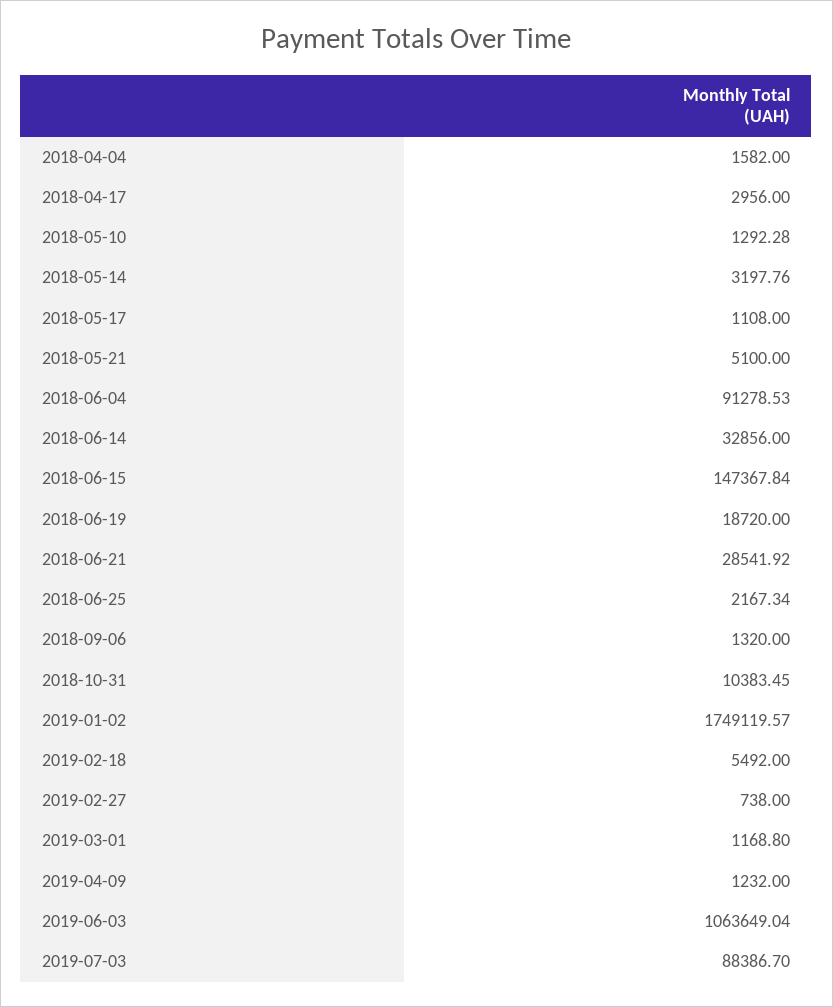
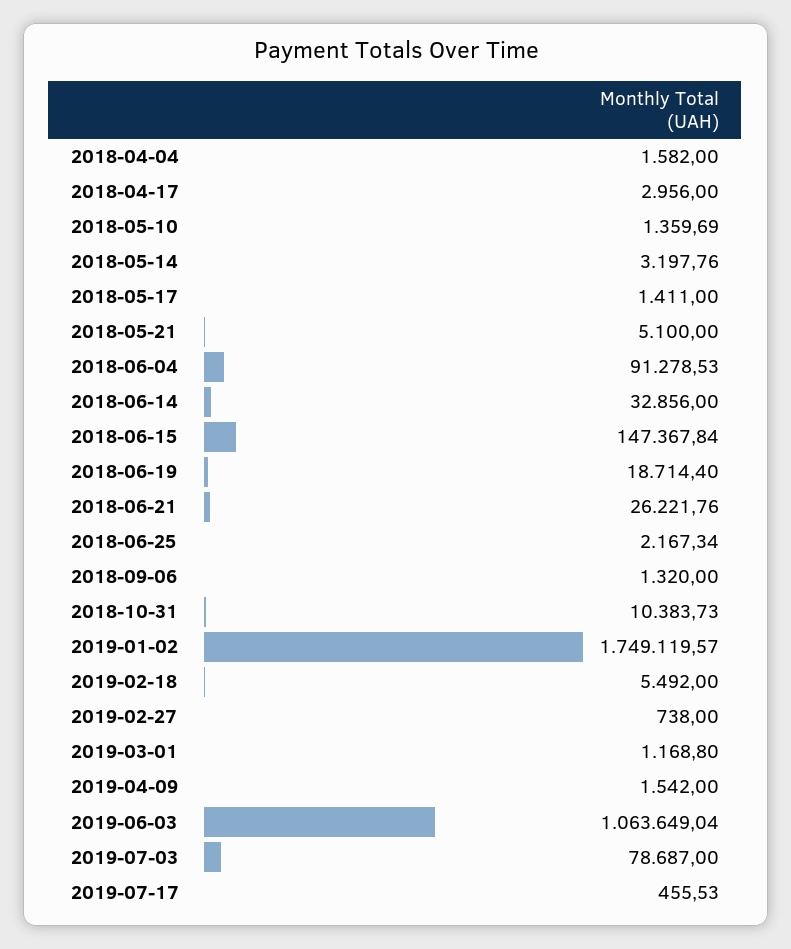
  {
    "2018-04-04": 1582,
    "2018-04-17": 2956,
-   "2018-05-10": 1292.28,
+   "2018-05-10": 1359.69,
    "2018-05-14": 3197.76,
-   "2018-05-17": 1108,
+   "2018-05-17": 1411,
    "2018-05-21": 5100,
    "2018-06-04": 91278.53,
    "2018-06-14": 32856,
    "2018-06-15": 147367.84,
-   "2018-06-19": 18720,
+   "2018-06-19": 18714.4,
-   "2018-06-21": 28541.92,
+   "2018-06-21": 26221.76,
    "2018-06-25": 2167.34,
    "2018-09-06": 1320,
-   "2018-10-31": 10383.45,
+   "2018-10-31": 10383.73,
    "2019-01-02": 1749119.57,
    "2019-02-18": 5492,
    "2019-02-27": 738,
    "2019-03-01": 1168.8,
-   "2019-04-09": 1232,
+   "2019-04-09": 1542,
    "2019-06-03": 1063649.04,
-   "2019-07-03": 88386.7
+   "2019-07-03": 78687,
+   "2019-07-17": 455.53
  }

